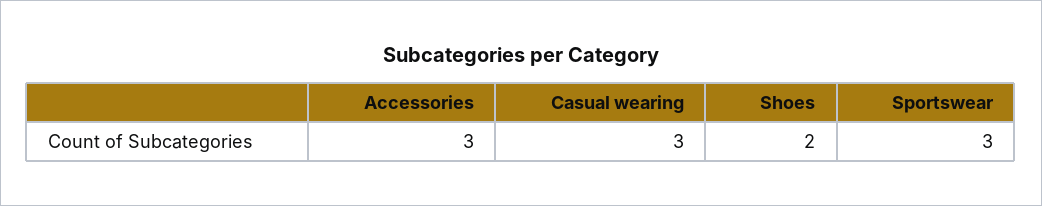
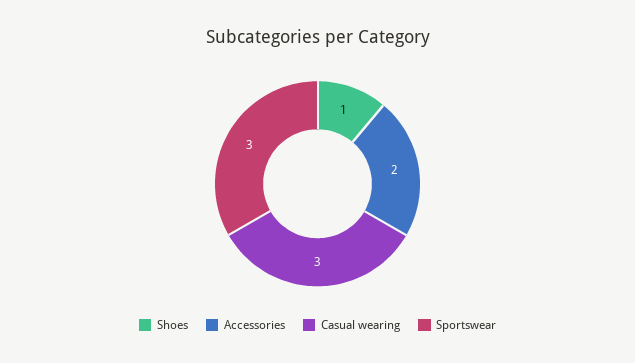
  {
-   "Accessories": 3,
+   "Accessories": 2,
    "Casual wearing": 3,
-   "Shoes": 2,
+   "Shoes": 1,
    "Sportswear": 3
  }

